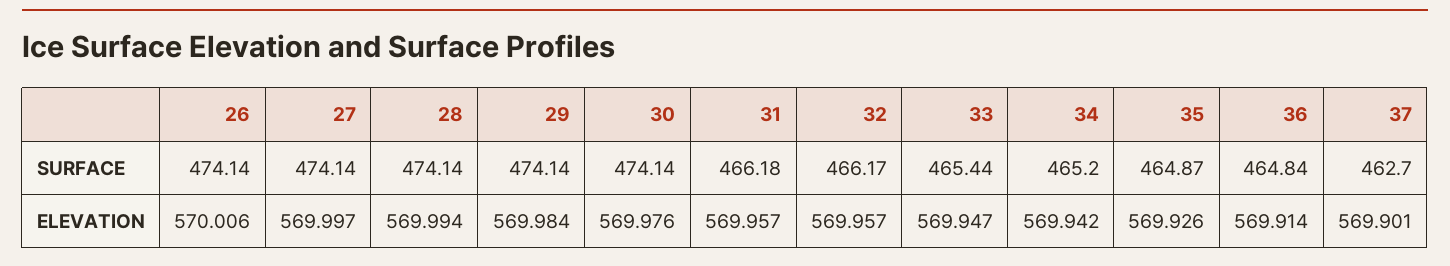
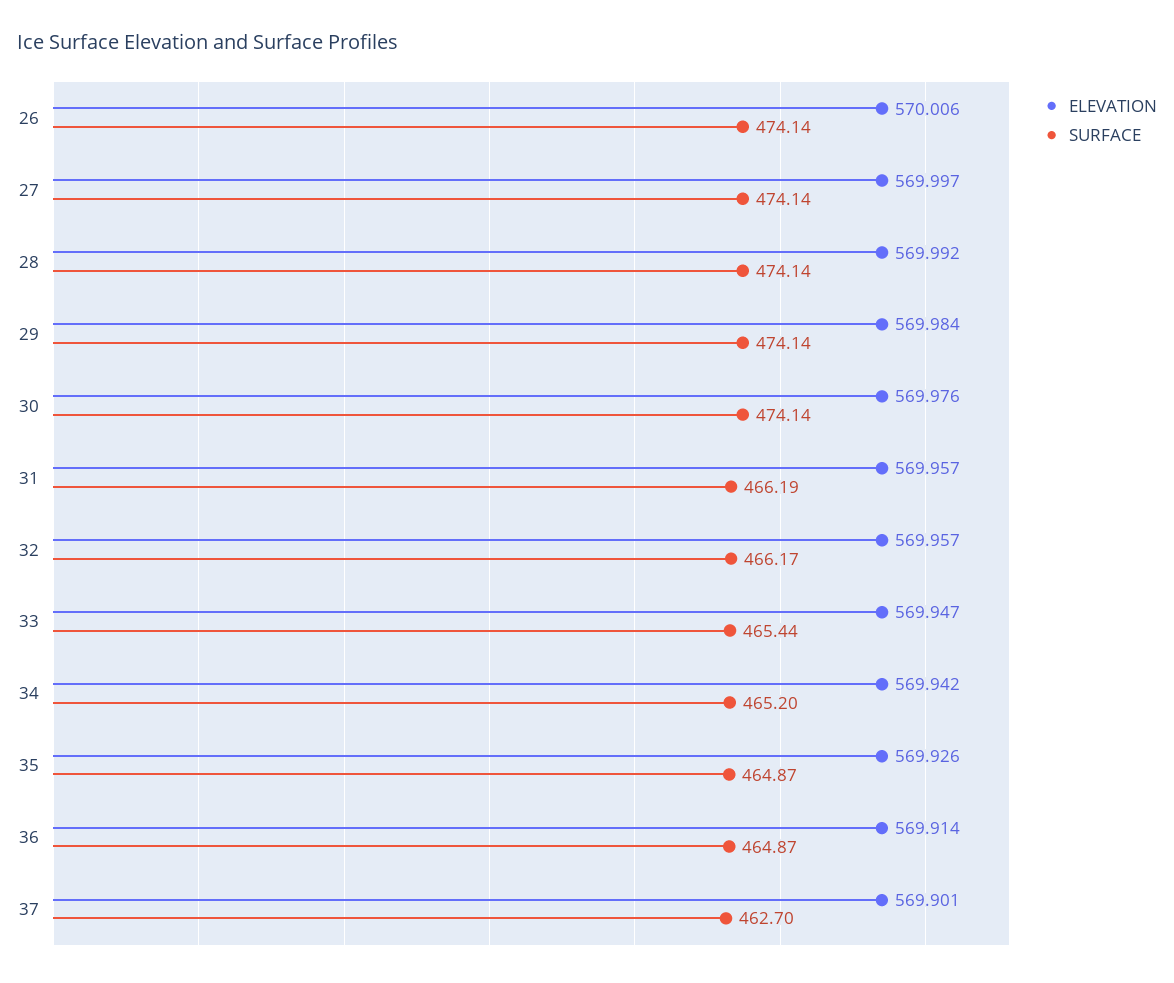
  {
    "SURFACE": {
      "26": 474.14,
      "27": 474.14,
      "28": 474.14,
      "29": 474.14,
      "30": 474.14,
-     "31": 466.18,
+     "31": 466.19,
      "32": 466.17,
      "33": 465.44,
      "34": 465.2,
      "35": 464.87,
-     "36": 464.84,
+     "36": 464.87,
      "37": 462.7
    },
    "ELEVATION": {
      "26": 570.006,
      "27": 569.997,
-     "28": 569.994,
+     "28": 569.992,
      "29": 569.984,
      "30": 569.976,
      "31": 569.957,
      "32": 569.957,
      "33": 569.947,
      "34": 569.942,
      "35": 569.926,
      "36": 569.914,
      "37": 569.901
    }
  }

